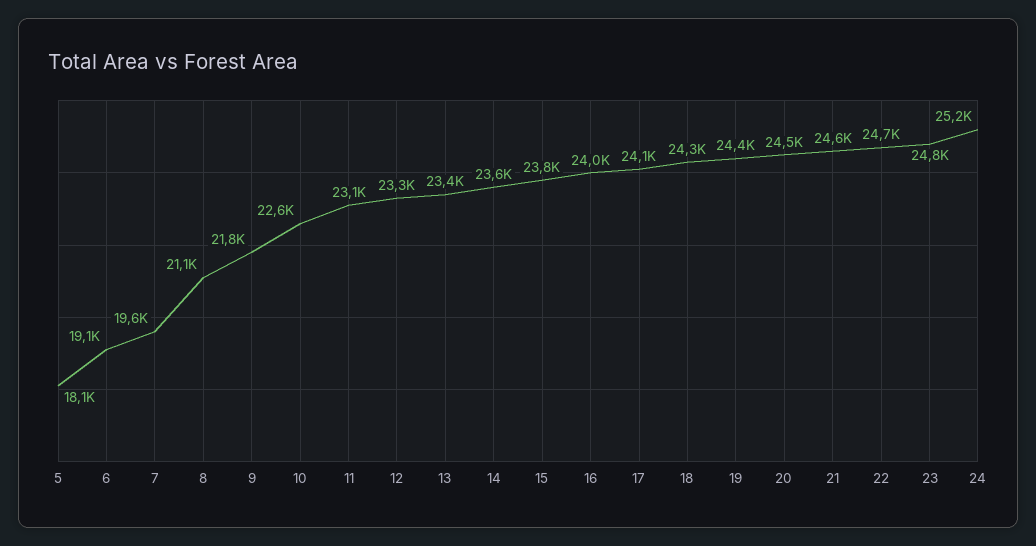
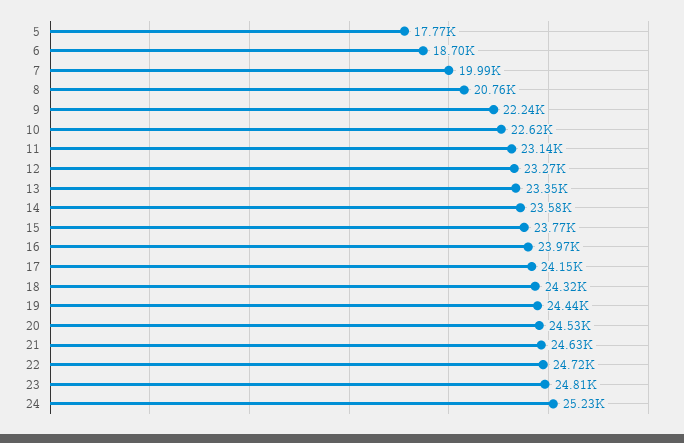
  {
-   "5": 18100,
+   "5": 17770,
-   "6": 19100,
+   "6": 18700,
-   "7": 19600,
+   "7": 19990,
-   "8": 21100,
+   "8": 20760,
-   "9": 21800,
+   "9": 22240,
    "10": 22620,
    "11": 23140,
    "12": 23270,
    "13": 23350,
    "14": 23580,
    "15": 23770,
    "16": 23970,
    "17": 24150,
    "18": 24320,
    "19": 24440,
    "20": 24530,
    "21": 24630,
    "22": 24720,
    "23": 24810,
    "24": 25230
  }

